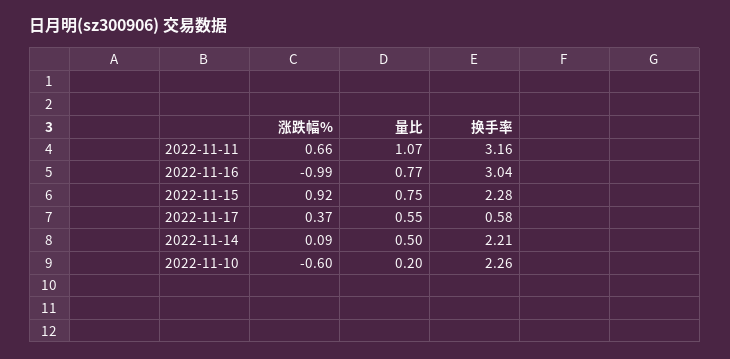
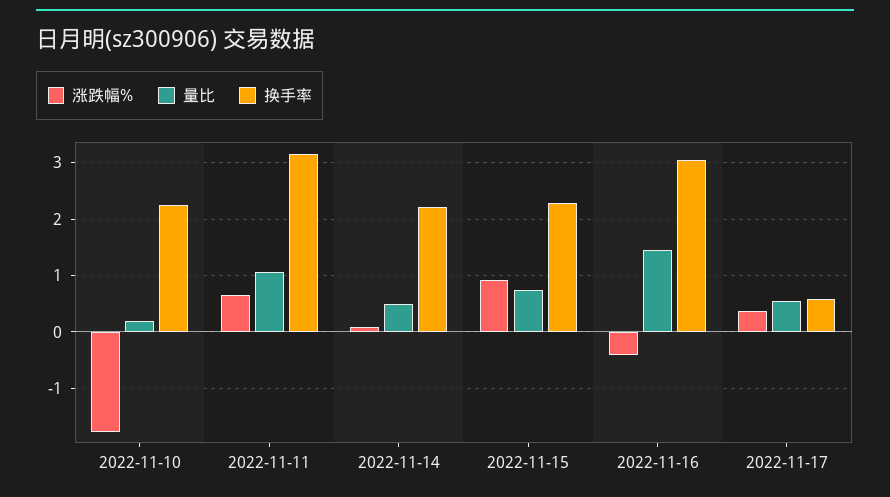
  {
    "涨跌幅%": {
      "2022-11-11": 0.66,
-     "2022-11-16": -0.99,
+     "2022-11-16": -0.4,
      "2022-11-15": 0.92,
      "2022-11-17": 0.37,
      "2022-11-14": 0.09,
-     "2022-11-10": -0.6
+     "2022-11-10": -1.8
    },
    "量比": {
      "2022-11-11": 1.07,
-     "2022-11-16": 0.77,
+     "2022-11-16": 1.4,
      "2022-11-15": 0.75,
      "2022-11-17": 0.55,
      "2022-11-14": 0.5,
      "2022-11-10": 0.2
    },
    "换手率": {
      "2022-11-11": 3.16,
      "2022-11-16": 3.04,
      "2022-11-15": 2.28,
      "2022-11-17": 0.58,
      "2022-11-14": 2.21,
      "2022-11-10": 2.26
    }
  }

